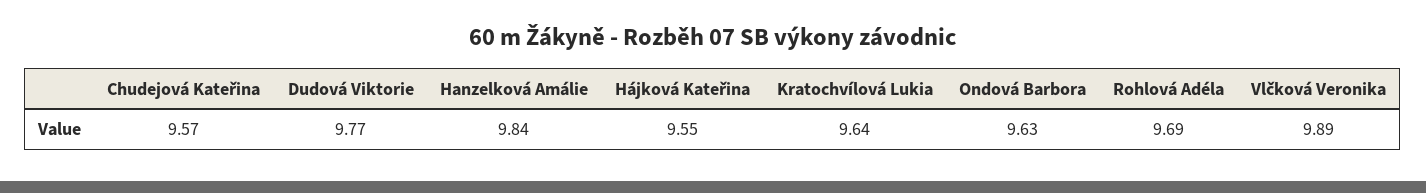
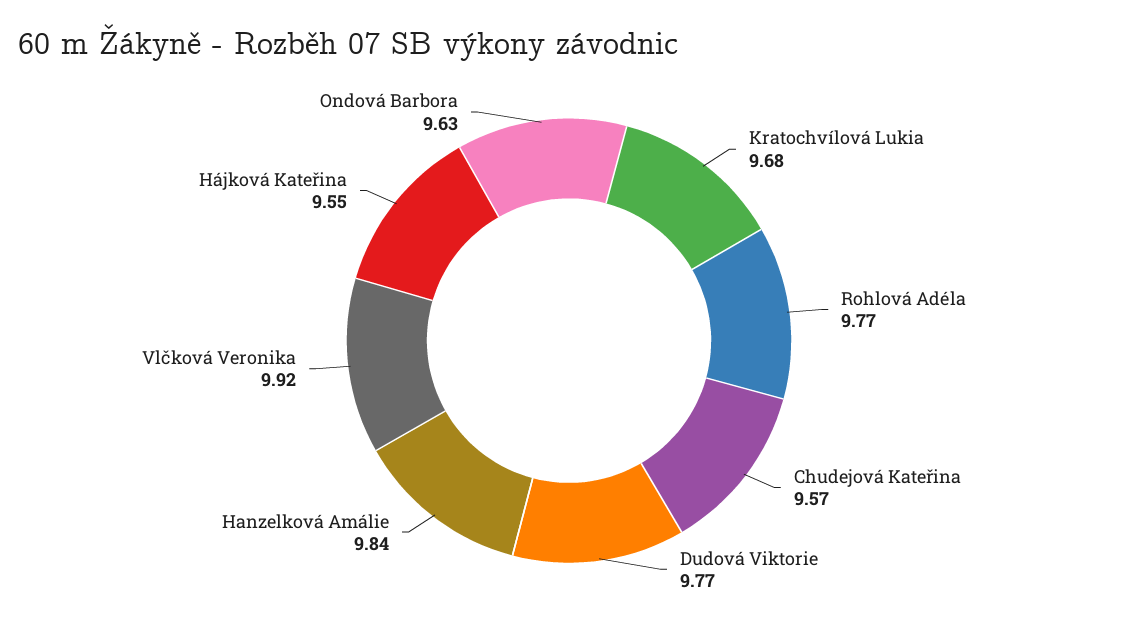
  {
    "Chudejová Kateřina": 9.57,
    "Dudová Viktorie": 9.77,
    "Hanzelková Amálie": 9.84,
    "Hájková Kateřina": 9.55,
-   "Kratochvílová Lukia": 9.64,
+   "Kratochvílová Lukia": 9.68,
    "Ondová Barbora": 9.63,
-   "Rohlová Adéla": 9.69,
+   "Rohlová Adéla": 9.77,
-   "Vlčková Veronika": 9.89
+   "Vlčková Veronika": 9.92
  }

